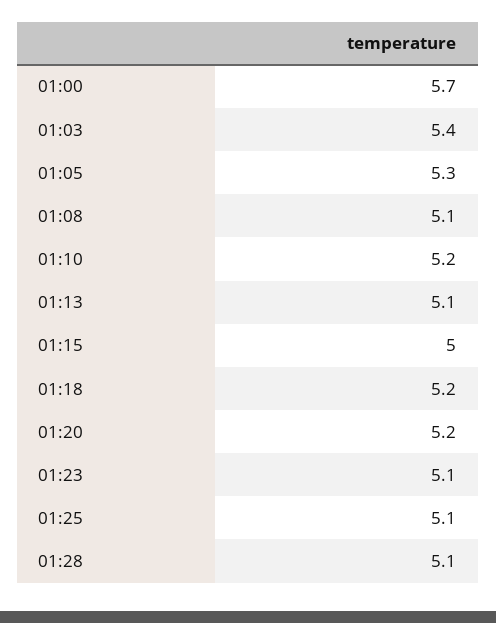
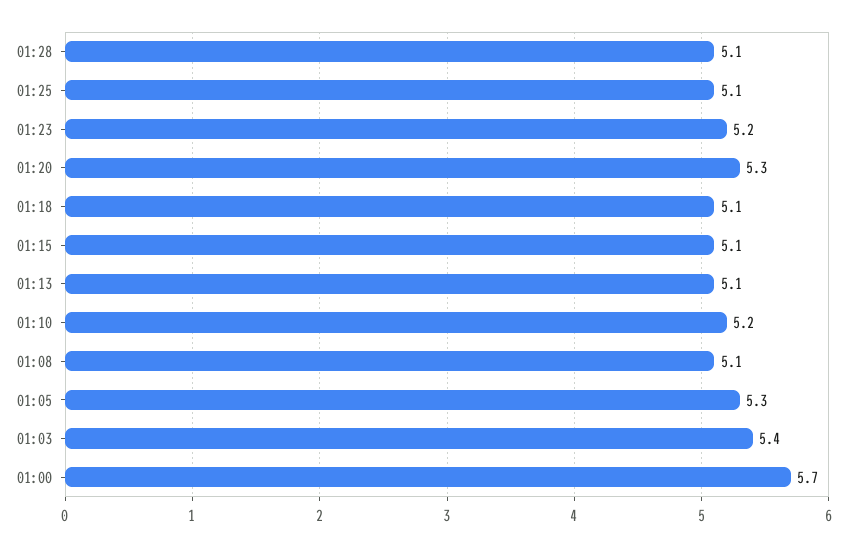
  {
    "01:00": 5.7,
    "01:03": 5.4,
    "01:05": 5.3,
    "01:08": 5.1,
    "01:10": 5.2,
    "01:13": 5.1,
-   "01:15": 5,
+   "01:15": 5.1,
-   "01:18": 5.2,
+   "01:18": 5.1,
-   "01:20": 5.2,
+   "01:20": 5.3,
-   "01:23": 5.1,
+   "01:23": 5.2,
    "01:25": 5.1,
    "01:28": 5.1
  }

